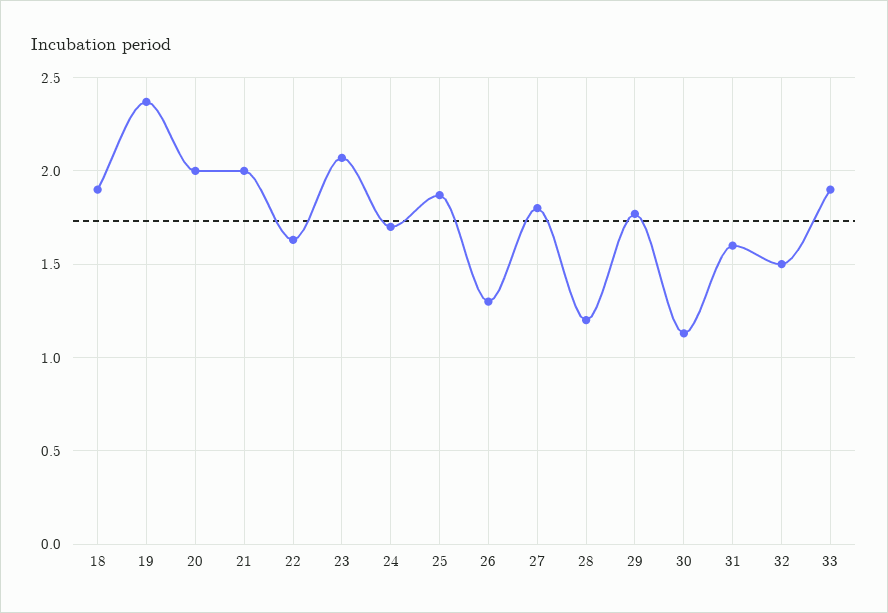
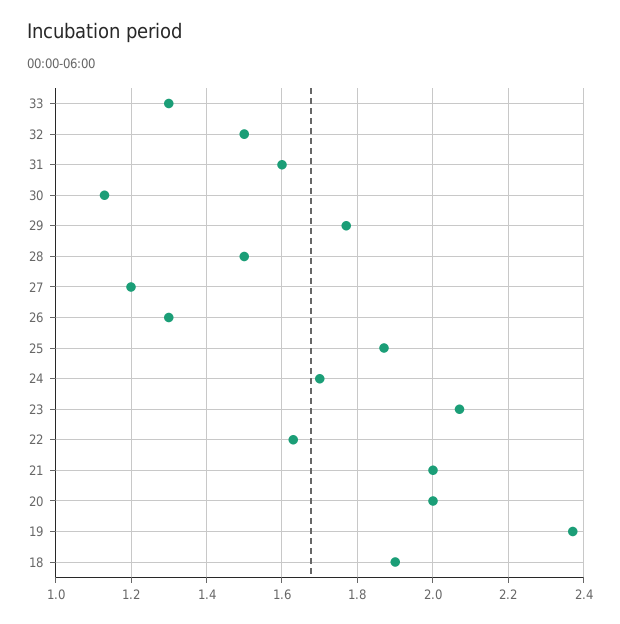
  {
    "18": 1.9,
    "19": 2.35,
    "20": 2,
    "21": 2,
    "22": 1.65,
    "23": 2.05,
    "24": 1.7,
    "25": 1.85,
    "26": 1.3,
-   "27": 1.8,
+   "27": 1.2,
-   "28": 1.2,
+   "28": 1.5,
    "29": 1.75,
    "30": 1.15,
    "31": 1.6,
    "32": 1.5,
-   "33": 1.9
+   "33": 1.3
  }

